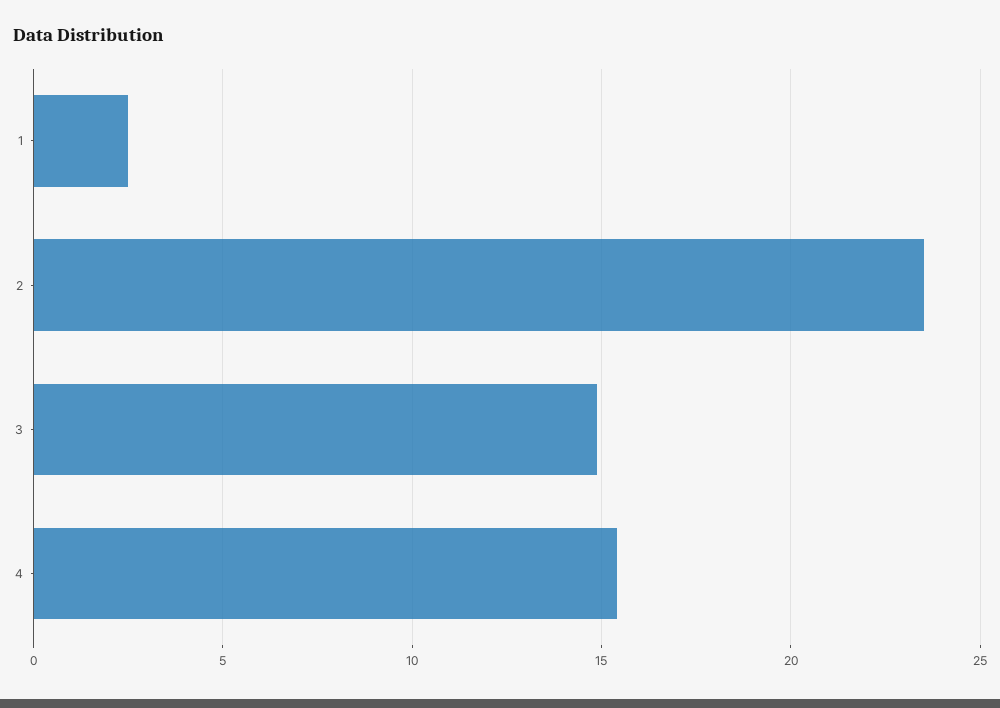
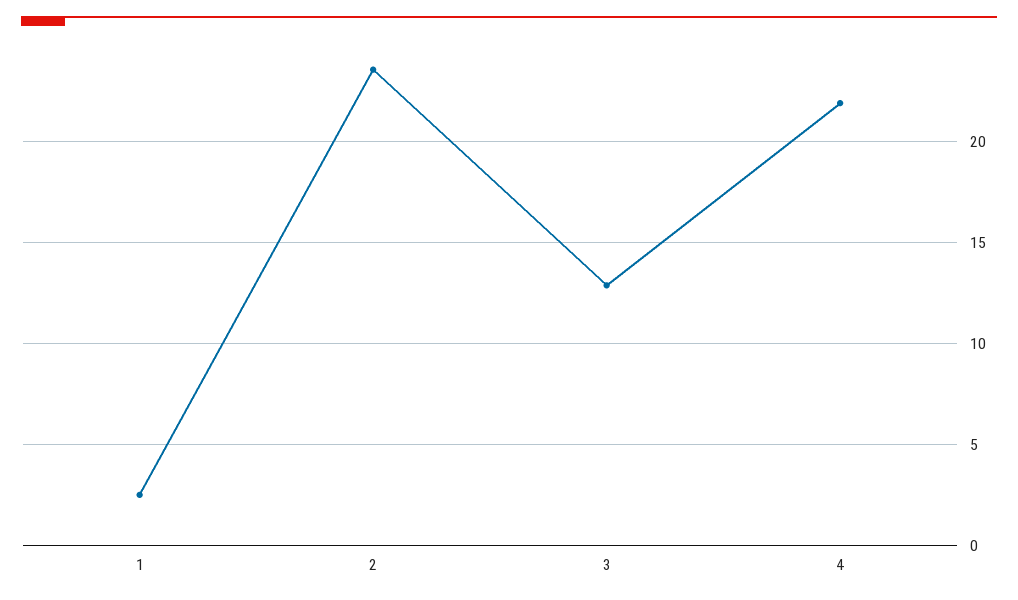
  {
    "1": 2.5,
    "2": 23.5,
-   "3": 15,
+   "3": 13,
-   "4": 15.5
+   "4": 22
  }

